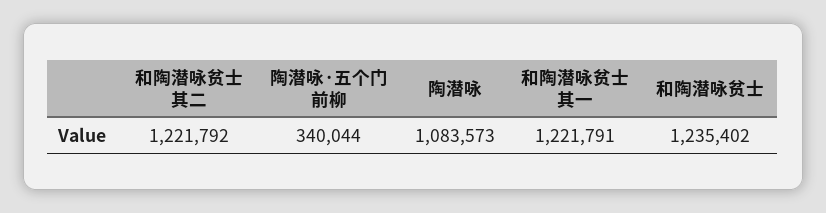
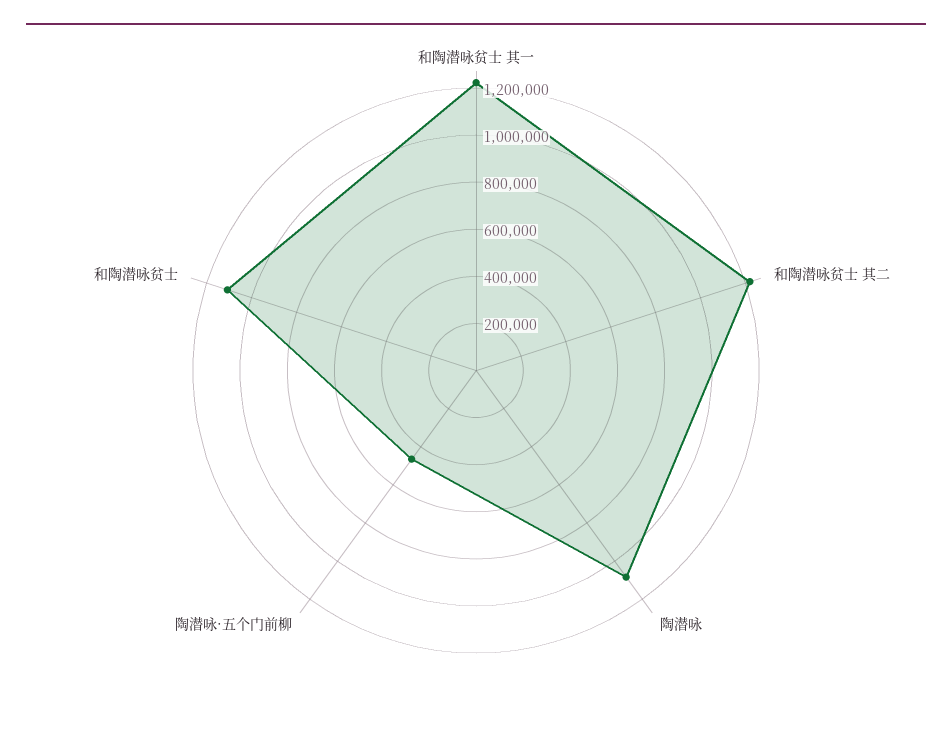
  {
    "和陶潜咏贫士 其二": 1221792,
-   "陶潜咏·五个门前柳": 340044,
+   "陶潜咏·五个门前柳": 450000,
    "陶潜咏": 1083573,
    "和陶潜咏贫士 其一": 1221791,
-   "和陶潜咏贫士": 1235402
+   "和陶潜咏贫士": 1100000
  }

